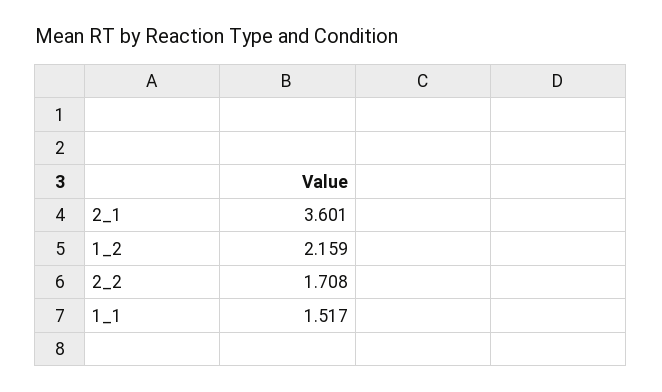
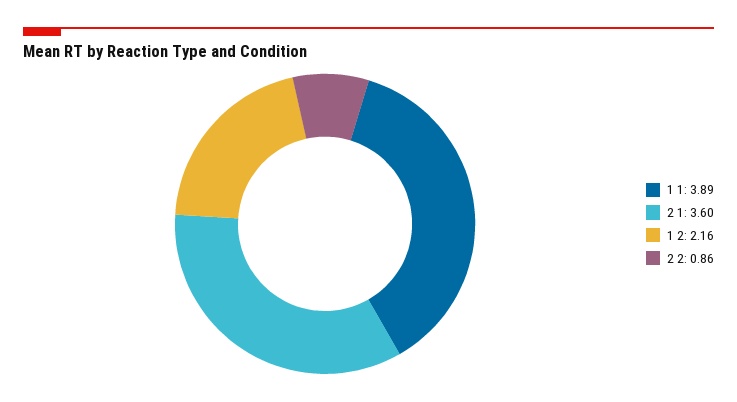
  {
    "2_1": 3.601,
    "1_2": 2.159,
-   "2_2": 1.708,
+   "2_2": 0.86,
-   "1_1": 1.517
+   "1_1": 3.89
  }

